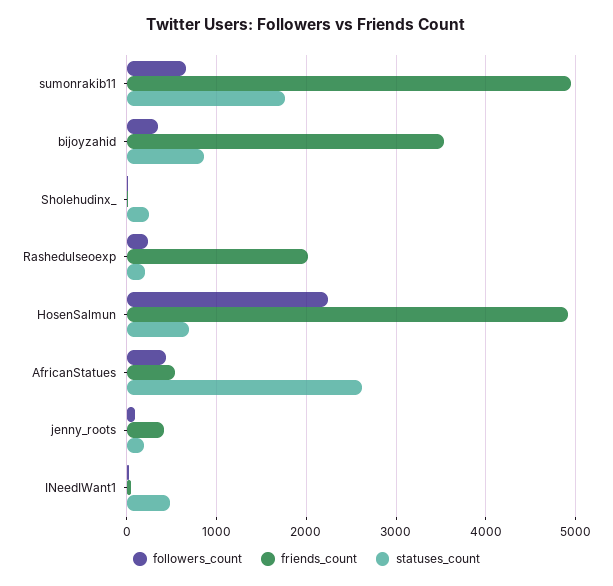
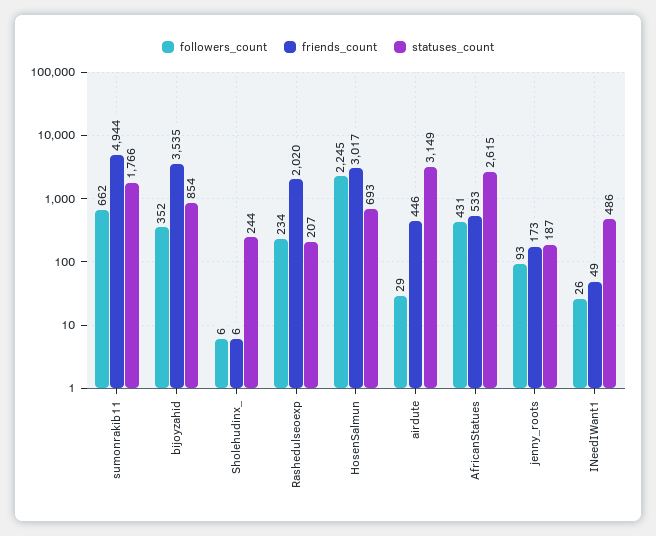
  {
    "followers_count": {
      "sumonrakib11": 662,
      "bijoyzahid": 352,
      "Sholehudinx_": 6,
      "Rashedulseoexp": 234,
      "HosenSalmun": 2245,
      "AfricanStatues": 431,
      "jenny_roots": 93,
-     "INeedIWant1": 26
+     "INeedIWant1": 26,
+     "airdute": 29
    },
    "friends_count": {
      "sumonrakib11": 4944,
      "bijoyzahid": 3535,
      "Sholehudinx_": 6,
      "Rashedulseoexp": 2020,
-     "HosenSalmun": 4900,
+     "HosenSalmun": 3017,
      "AfricanStatues": 533,
-     "jenny_roots": 400,
+     "jenny_roots": 173,
-     "INeedIWant1": 49
+     "INeedIWant1": 49,
+     "airdute": 446
    },
    "statuses_count": {
      "sumonrakib11": 1766,
      "bijoyzahid": 854,
      "Sholehudinx_": 244,
      "Rashedulseoexp": 207,
      "HosenSalmun": 693,
      "AfricanStatues": 2615,
      "jenny_roots": 187,
-     "INeedIWant1": 486
+     "INeedIWant1": 486,
+     "airdute": 3149
    }
  }

